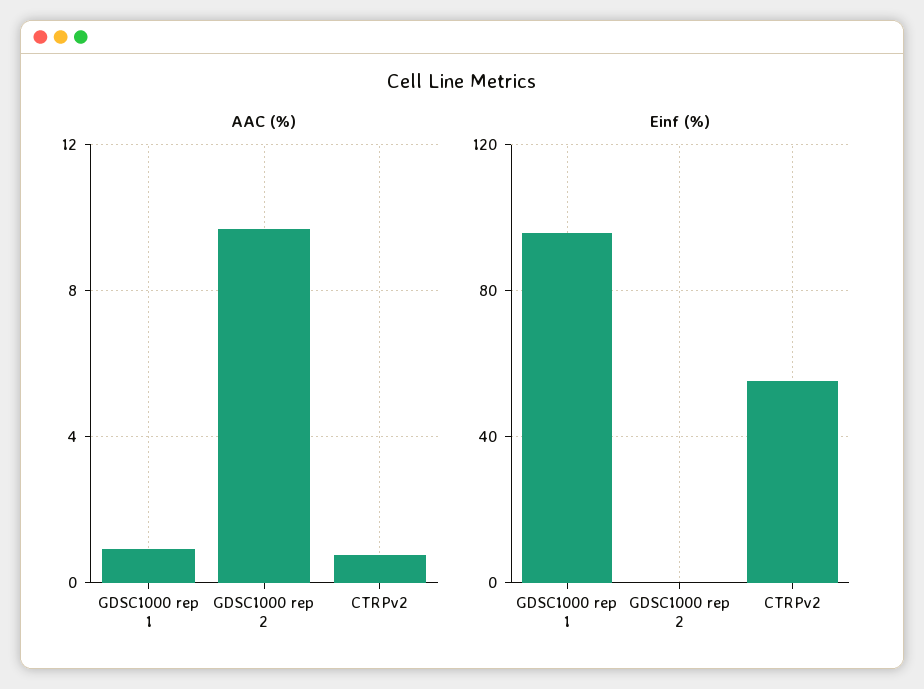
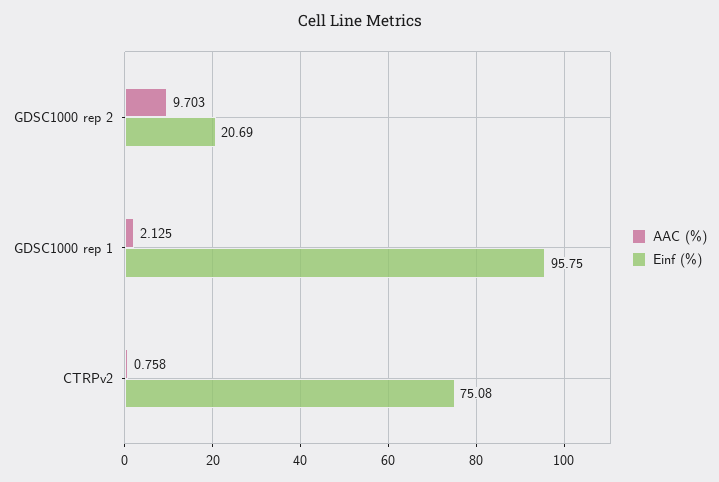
  {
    "AAC (%)": {
-     "GDSC1000 rep 1": 1,
+     "GDSC1000 rep 1": 2.125,
      "GDSC1000 rep 2": 9.703,
      "CTRPv2": 0.758
    },
    "Einf (%)": {
      "GDSC1000 rep 1": 95.75,
-     "GDSC1000 rep 2": 0,
+     "GDSC1000 rep 2": 20.69,
-     "CTRPv2": 55
+     "CTRPv2": 75.08
    }
  }

